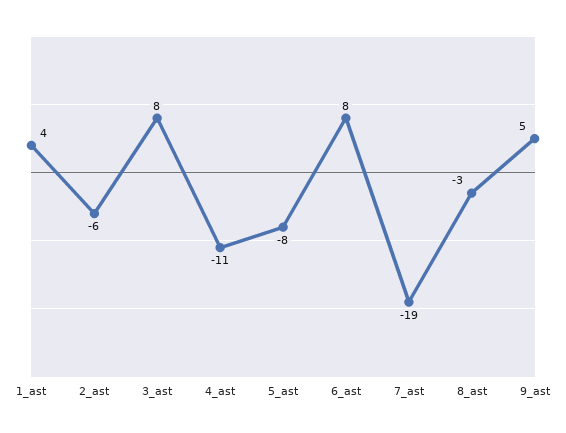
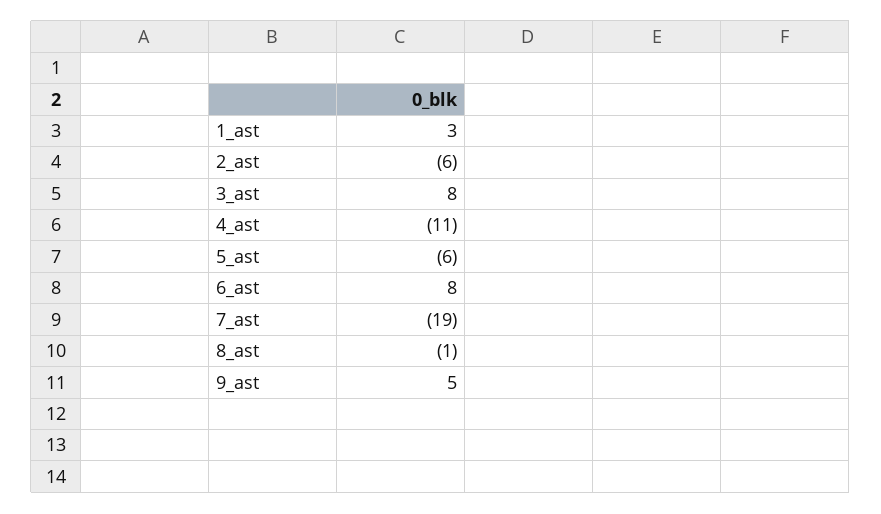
  {
-   "1_ast": 4,
+   "1_ast": 3,
    "2_ast": -6,
    "3_ast": 8,
    "4_ast": -11,
-   "5_ast": -8,
+   "5_ast": -6,
    "6_ast": 8,
    "7_ast": -19,
-   "8_ast": -3,
+   "8_ast": -1,
    "9_ast": 5
  }

